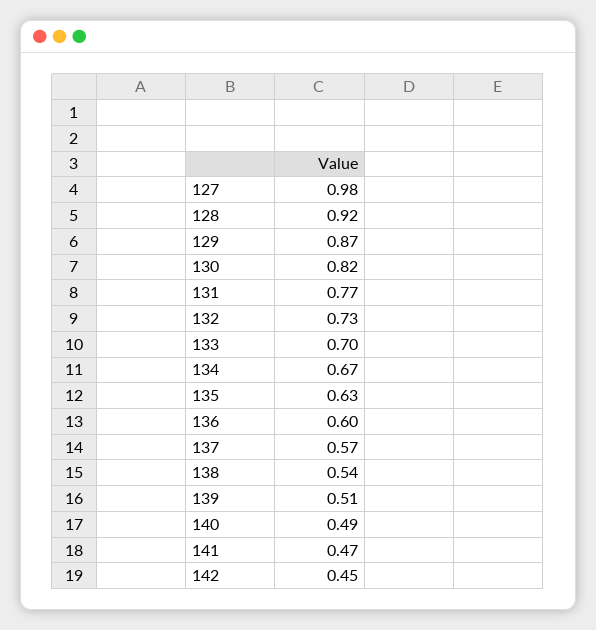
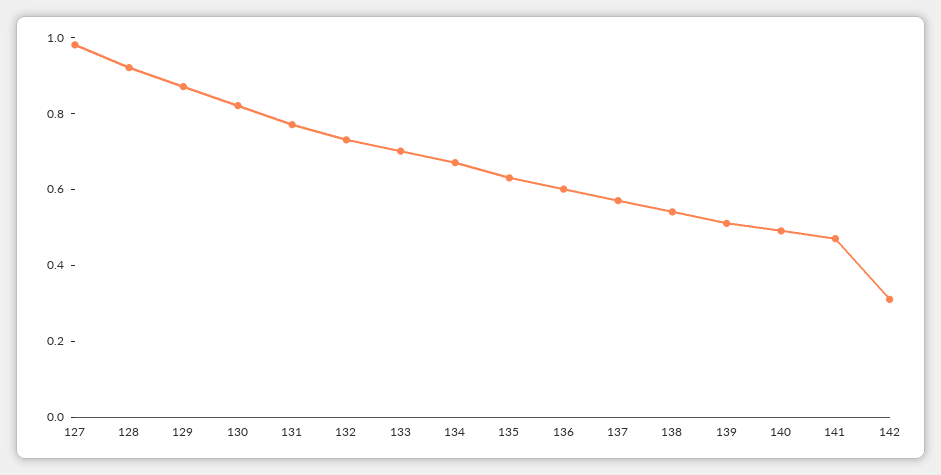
  {
    "127": 0.98,
    "128": 0.92,
    "129": 0.87,
    "130": 0.82,
    "131": 0.77,
    "132": 0.73,
    "133": 0.7,
    "134": 0.67,
    "135": 0.63,
    "136": 0.6,
    "137": 0.57,
    "138": 0.54,
    "139": 0.51,
    "140": 0.49,
    "141": 0.47,
-   "142": 0.45
+   "142": 0.3
  }

